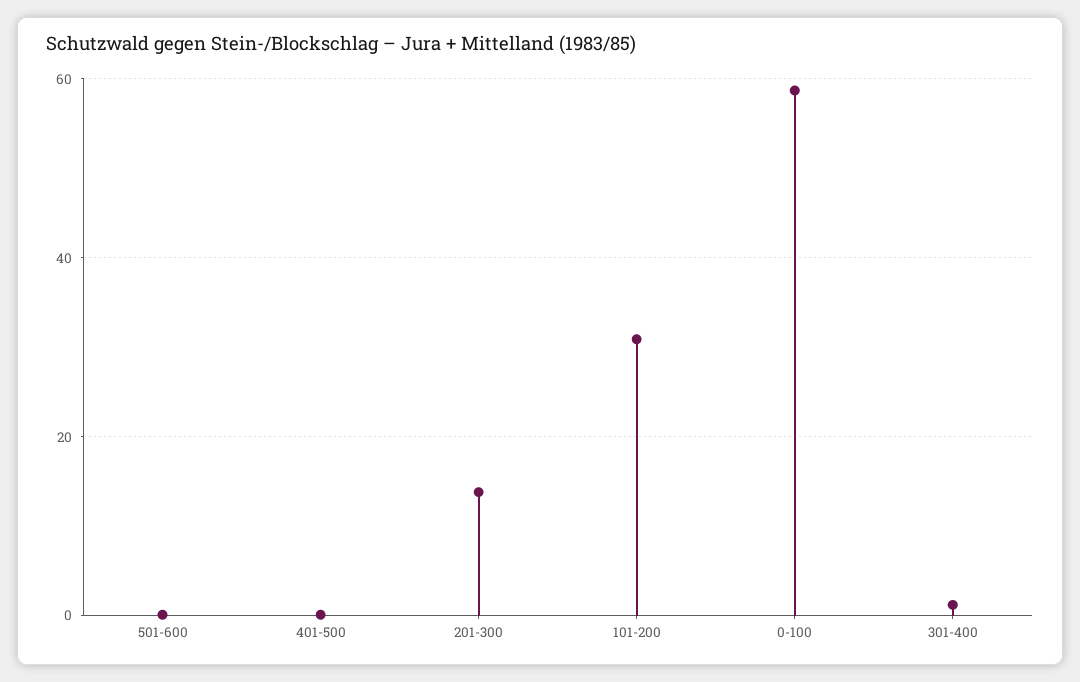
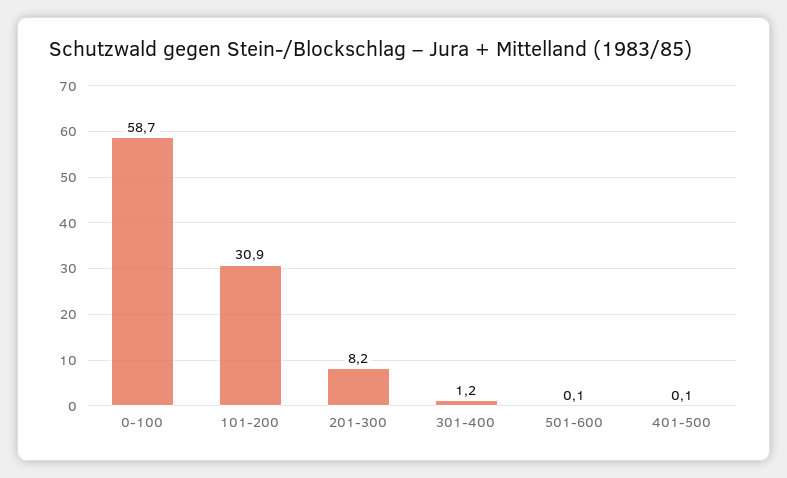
  {
    "501-600": 0.1,
    "401-500": 0.1,
-   "201-300": 14,
+   "201-300": 8.2,
    "101-200": 30.9,
    "0-100": 58.7,
    "301-400": 1.2
  }

